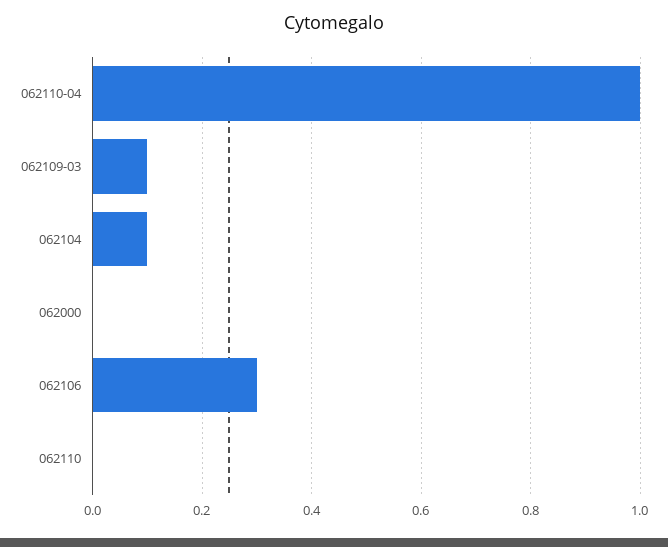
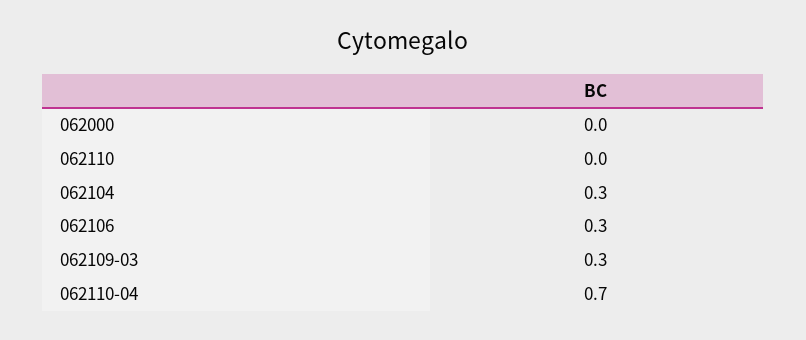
  {
-   "062110-04": 1,
+   "062110-04": 0.7,
-   "062109-03": 0.1,
+   "062109-03": 0.3,
-   "062104": 0.1,
+   "062104": 0.3,
    "062000": 0,
    "062106": 0.3,
    "062110": 0
  }

